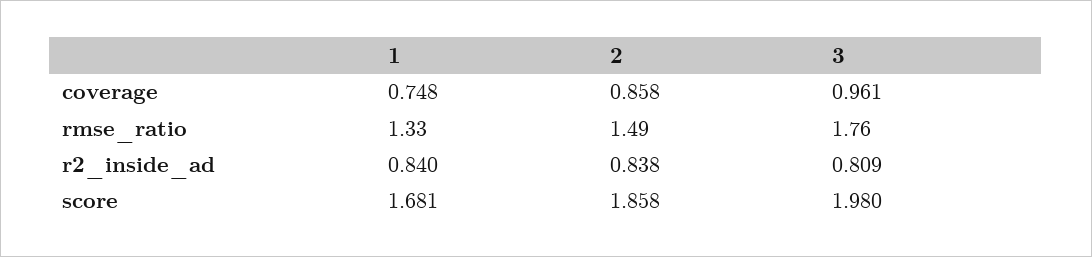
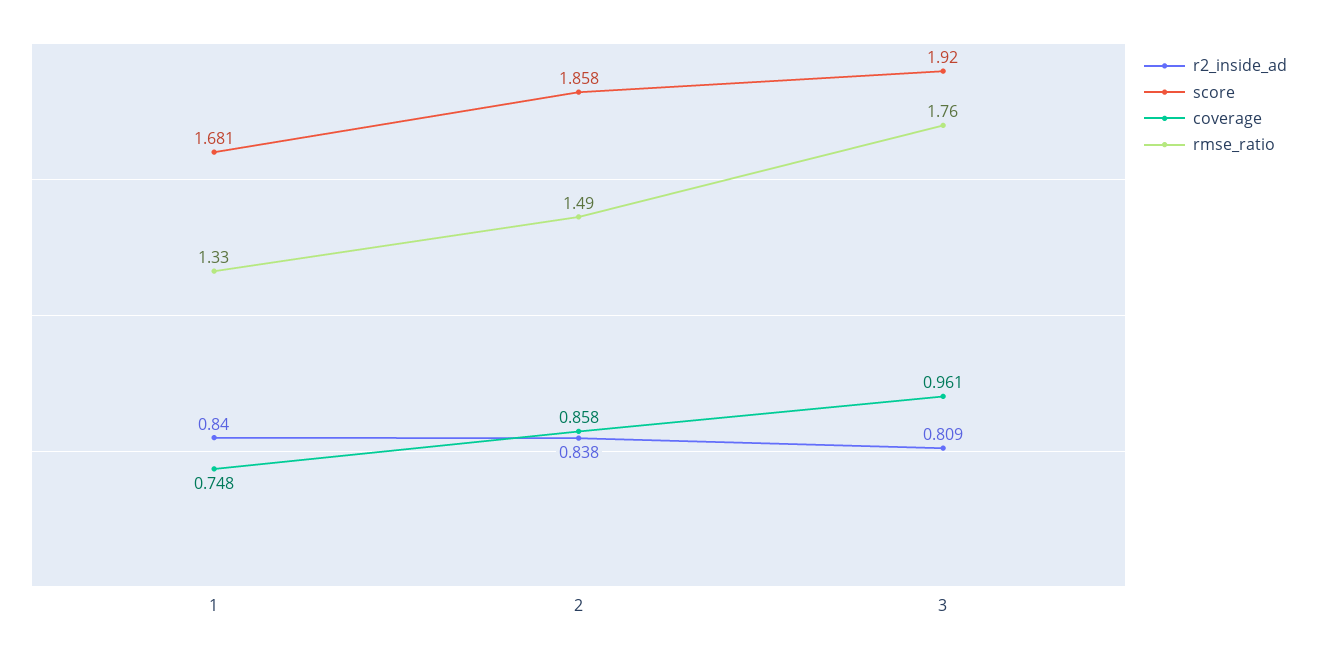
  {
    "coverage": {
      "1": 0.748,
      "2": 0.858,
      "3": 0.961
    },
    "rmse_ratio": {
      "1": 1.33,
      "2": 1.49,
      "3": 1.76
    },
    "r2_inside_ad": {
      "1": 0.84,
      "2": 0.838,
      "3": 0.809
    },
    "score": {
      "1": 1.681,
      "2": 1.858,
-     "3": 1.98
+     "3": 1.92
    }
  }

